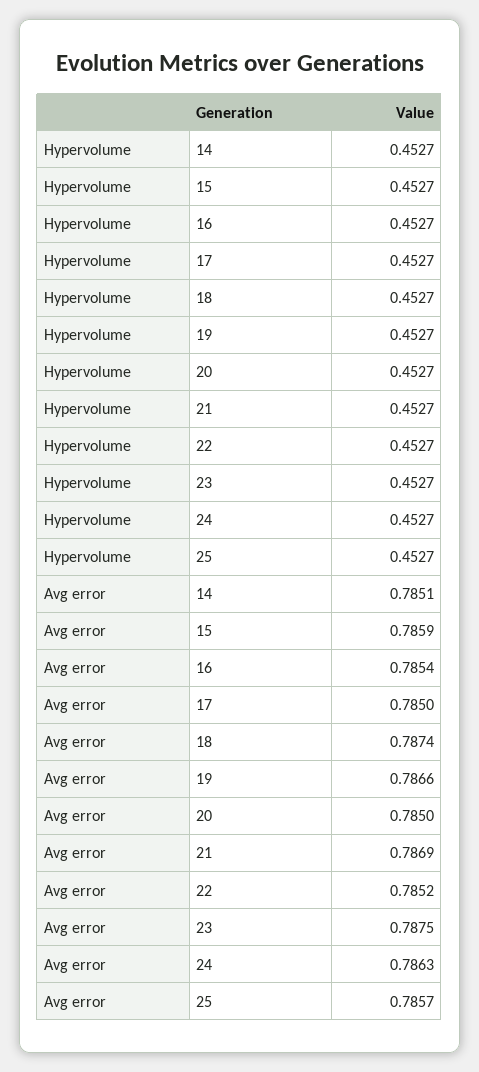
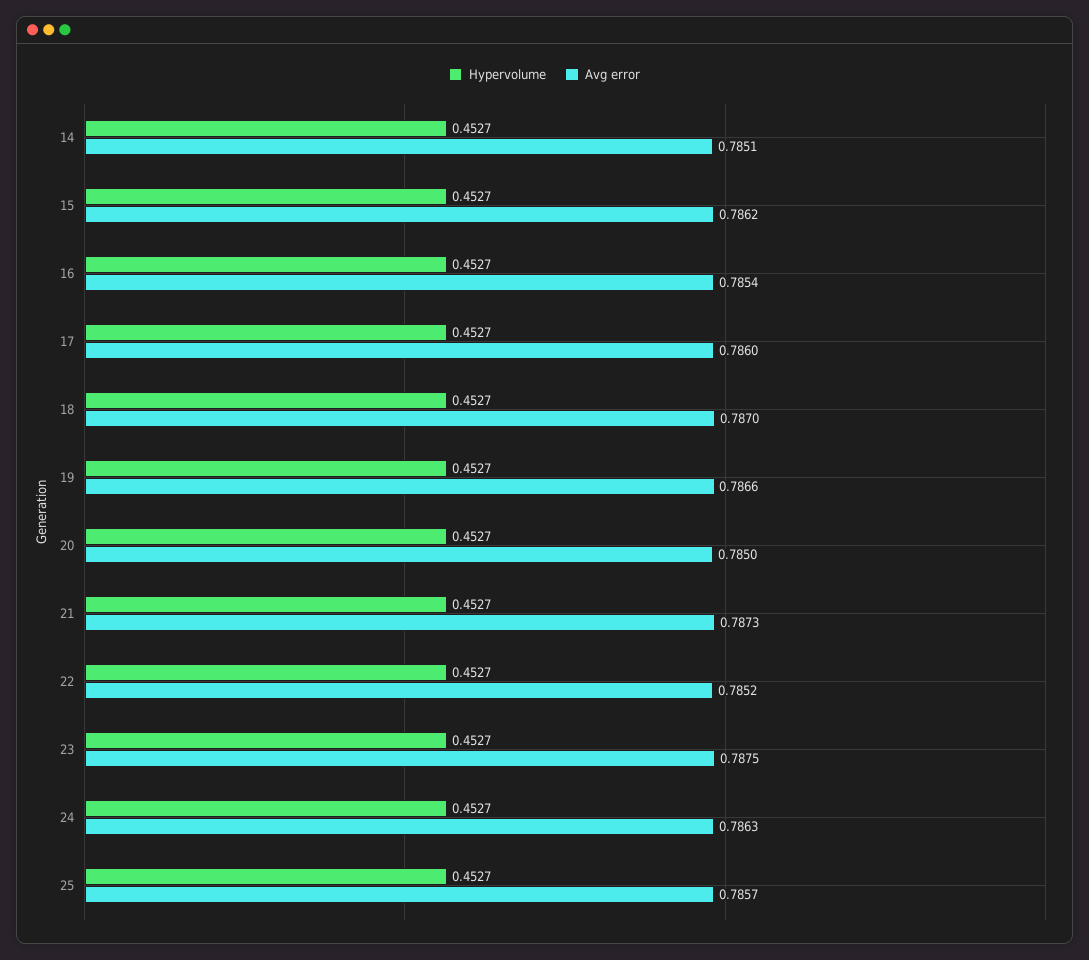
  {
    "Hypervolume": {
      "14": 0.4527,
      "15": 0.4527,
      "16": 0.4527,
      "17": 0.4527,
      "18": 0.4527,
      "19": 0.4527,
      "20": 0.4527,
      "21": 0.4527,
      "22": 0.4527,
      "23": 0.4527,
      "24": 0.4527,
      "25": 0.4527
    },
    "Avg error": {
      "14": 0.7851,
-     "15": 0.7859,
+     "15": 0.7862,
      "16": 0.7854,
-     "17": 0.785,
+     "17": 0.786,
-     "18": 0.7874,
+     "18": 0.787,
      "19": 0.7866,
      "20": 0.785,
-     "21": 0.7869,
+     "21": 0.7873,
      "22": 0.7852,
      "23": 0.7875,
      "24": 0.7863,
      "25": 0.7857
    }
  }

